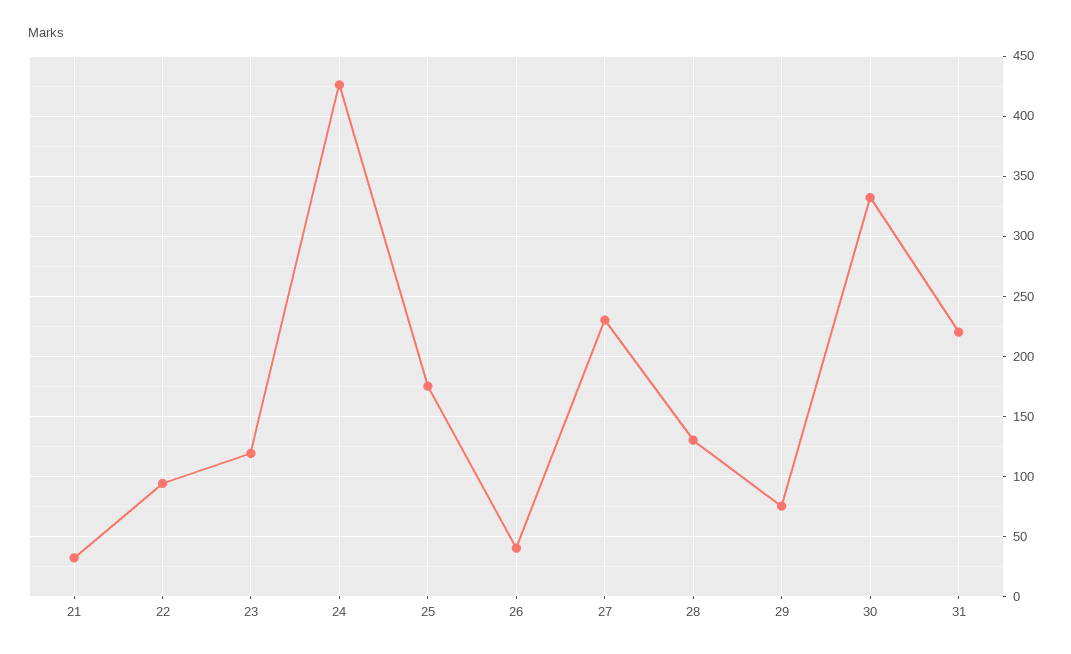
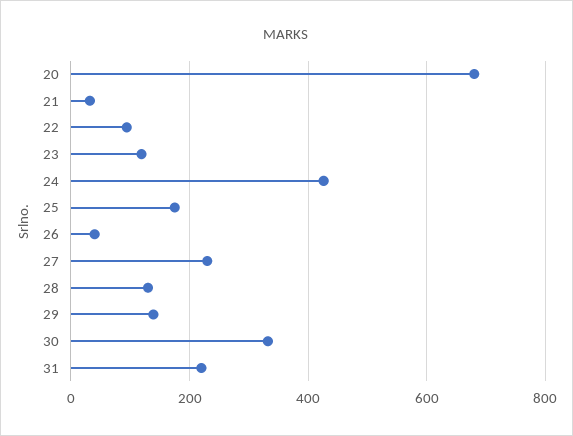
  {
    "21": 30,
    "22": 95,
    "23": 120,
    "24": 425,
    "25": 175,
    "26": 40,
    "27": 230,
    "28": 130,
-   "29": 75,
+   "29": 140,
    "30": 330,
-   "31": 220
+   "31": 220,
+   "20": 680
  }

